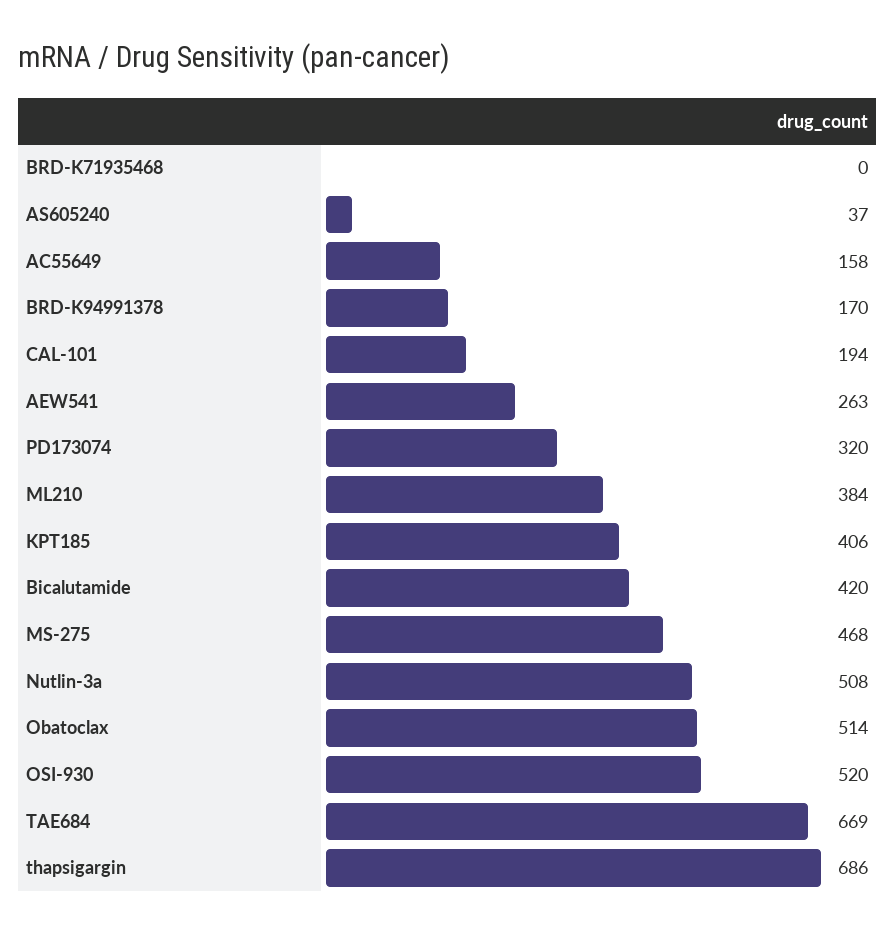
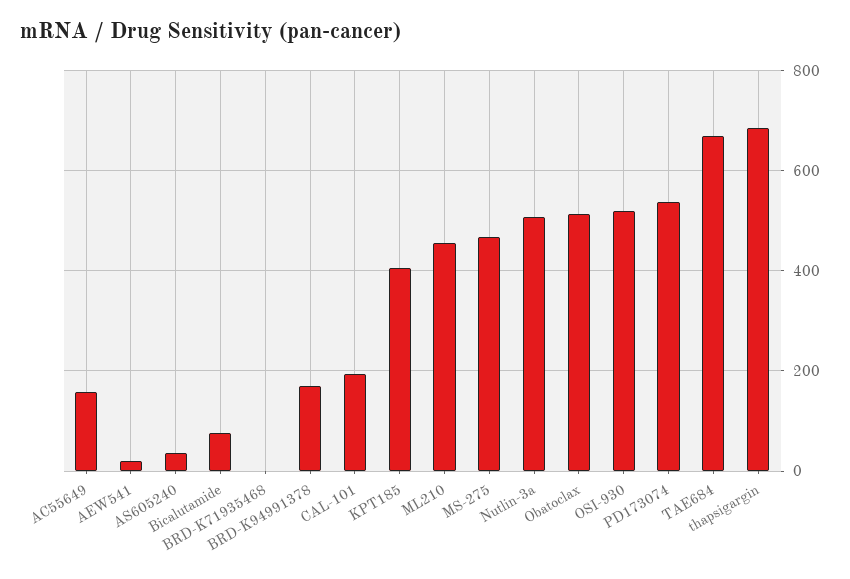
  {
    "BRD-K71935468": 0,
    "AS605240": 37,
    "AC55649": 158,
    "BRD-K94991378": 170,
    "CAL-101": 194,
-   "AEW541": 263,
+   "AEW541": 20,
-   "PD173074": 320,
+   "PD173074": 540,
-   "ML210": 384,
+   "ML210": 460,
    "KPT185": 406,
-   "Bicalutamide": 420,
+   "Bicalutamide": 80,
    "MS-275": 468,
    "Nutlin-3a": 508,
    "Obatoclax": 514,
    "OSI-930": 520,
    "TAE684": 669,
    "thapsigargin": 686
  }

